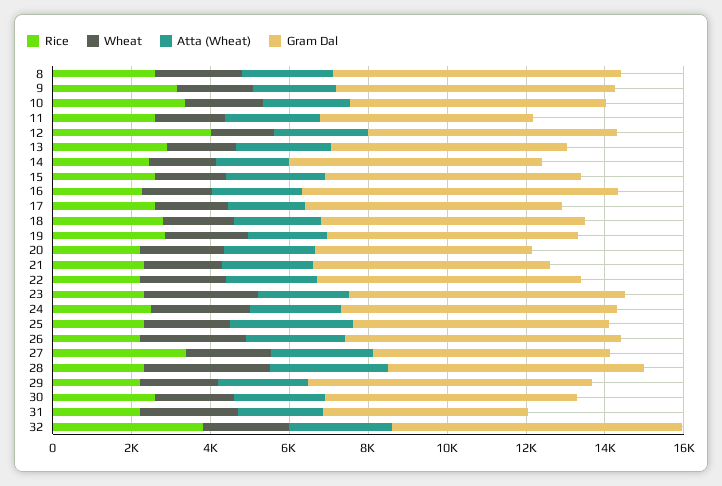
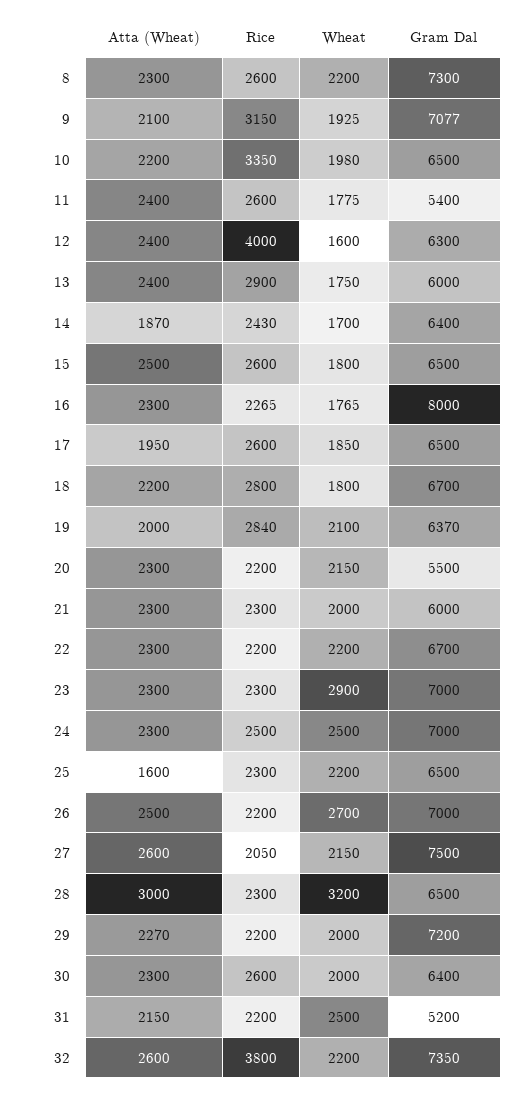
  {
    "Rice": {
      "8": 2600,
      "9": 3150,
      "10": 3350,
      "11": 2600,
      "12": 4000,
      "13": 2900,
      "14": 2430,
      "15": 2600,
      "16": 2265,
      "17": 2600,
      "18": 2800,
      "19": 2840,
      "20": 2200,
      "21": 2300,
      "22": 2200,
      "23": 2300,
      "24": 2500,
      "25": 2300,
      "26": 2200,
-     "27": 3500,
+     "27": 2050,
      "28": 2300,
      "29": 2200,
      "30": 2600,
      "31": 2200,
      "32": 3800
    },
    "Wheat": {
      "8": 2200,
      "9": 1925,
      "10": 1980,
      "11": 1775,
      "12": 1600,
      "13": 1750,
      "14": 1700,
      "15": 1800,
      "16": 1765,
      "17": 1850,
      "18": 1800,
      "19": 2100,
      "20": 2150,
      "21": 2000,
      "22": 2200,
      "23": 2900,
      "24": 2500,
      "25": 2200,
      "26": 2700,
      "27": 2150,
      "28": 3200,
      "29": 2000,
      "30": 2000,
      "31": 2500,
      "32": 2200
    },
    "Atta (Wheat)": {
      "8": 2300,
      "9": 2100,
      "10": 2200,
      "11": 2400,
      "12": 2400,
      "13": 2400,
      "14": 1870,
      "15": 2500,
      "16": 2300,
      "17": 1950,
      "18": 2200,
      "19": 2000,
      "20": 2300,
      "21": 2300,
      "22": 2300,
      "23": 2300,
      "24": 2300,
-     "25": 3000,
+     "25": 1600,
      "26": 2500,
      "27": 2600,
      "28": 3000,
      "29": 2270,
      "30": 2300,
      "31": 2150,
      "32": 2600
    },
    "Gram Dal": {
      "8": 7300,
      "9": 7077,
      "10": 6500,
      "11": 5400,
      "12": 6300,
      "13": 6000,
      "14": 6400,
      "15": 6500,
      "16": 8000,
      "17": 6500,
      "18": 6700,
      "19": 6370,
      "20": 5500,
      "21": 6000,
      "22": 6700,
      "23": 7000,
      "24": 7000,
      "25": 6500,
      "26": 7000,
-     "27": 6000,
+     "27": 7500,
      "28": 6500,
      "29": 7200,
      "30": 6400,
      "31": 5200,
      "32": 7350
    }
  }

